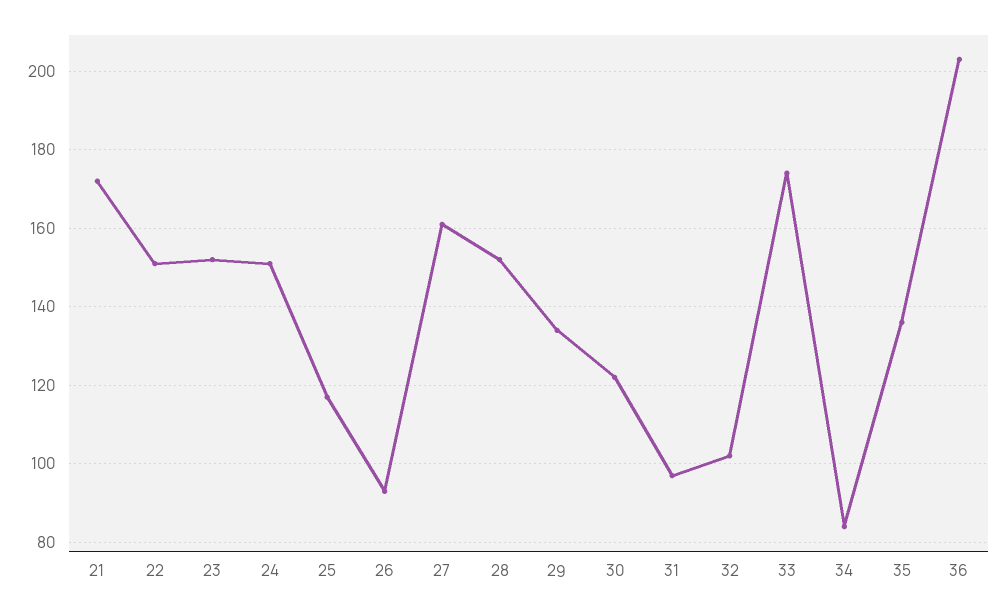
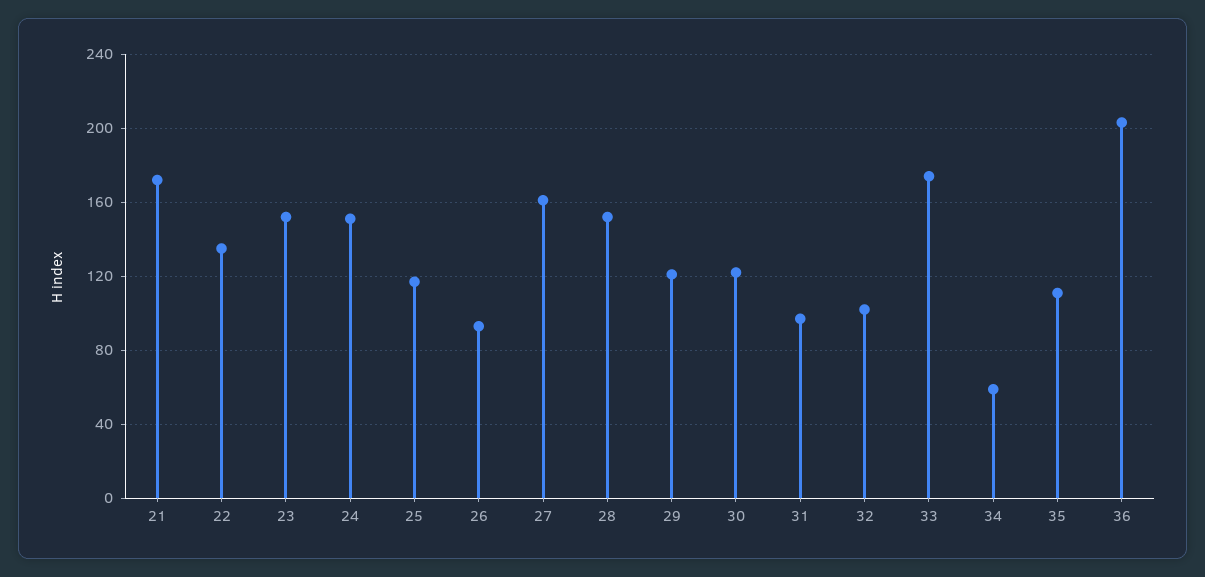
  {
    "21": 170,
-   "22": 150,
+   "22": 135,
    "23": 150,
    "24": 150,
    "25": 115,
    "26": 95,
    "27": 160,
    "28": 150,
-   "29": 135,
+   "29": 120,
    "30": 120,
    "31": 95,
    "32": 100,
    "33": 175,
-   "34": 85,
+   "34": 60,
-   "35": 135,
+   "35": 110,
    "36": 205
  }

